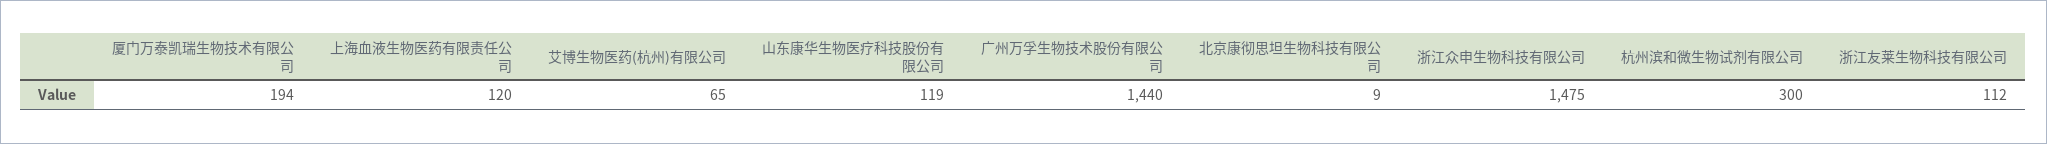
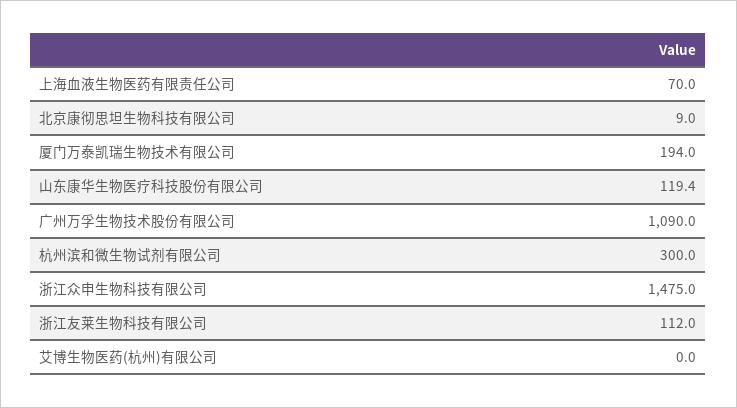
  {
    "厦门万泰凯瑞生物技术有限公司": 194,
-   "上海血液生物医药有限责任公司": 120,
+   "上海血液生物医药有限责任公司": 70,
-   "艾博生物医药(杭州)有限公司": 65,
+   "艾博生物医药(杭州)有限公司": 0,
    "山东康华生物医疗科技股份有限公司": 119.4,
-   "广州万孚生物技术股份有限公司": 1440,
+   "广州万孚生物技术股份有限公司": 1090,
    "北京康彻思坦生物科技有限公司": 9,
    "浙江众申生物科技有限公司": 1475,
    "杭州滨和微生物试剂有限公司": 300,
    "浙江友莱生物科技有限公司": 112
  }

